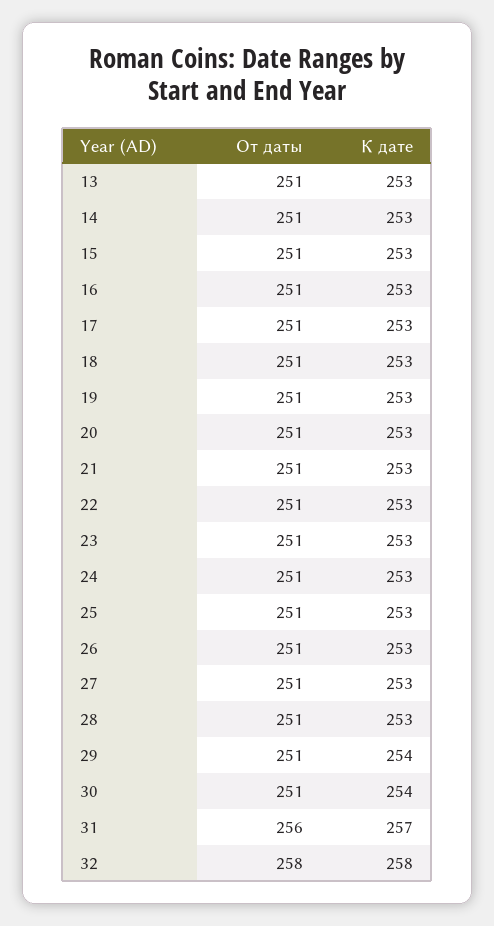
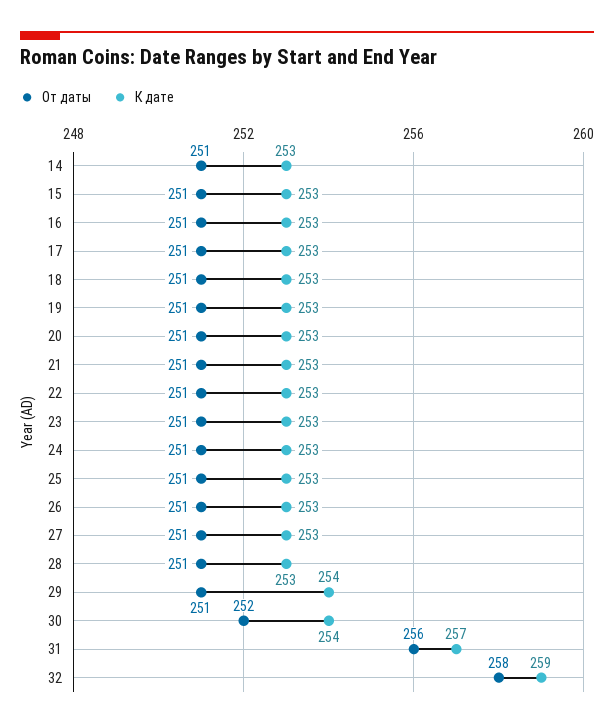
  {
    "От даты": {
-     "13": 251,
      "14": 251,
      "15": 251,
      "16": 251,
      "17": 251,
      "18": 251,
      "19": 251,
      "20": 251,
      "21": 251,
      "22": 251,
      "23": 251,
      "24": 251,
      "25": 251,
      "26": 251,
      "27": 251,
      "28": 251,
      "29": 251,
-     "30": 251,
+     "30": 252,
      "31": 256,
      "32": 258
    },
    "К дате": {
-     "13": 253,
      "14": 253,
      "15": 253,
      "16": 253,
      "17": 253,
      "18": 253,
      "19": 253,
      "20": 253,
      "21": 253,
      "22": 253,
      "23": 253,
      "24": 253,
      "25": 253,
      "26": 253,
      "27": 253,
      "28": 253,
      "29": 254,
      "30": 254,
      "31": 257,
-     "32": 258
+     "32": 259
    }
  }

